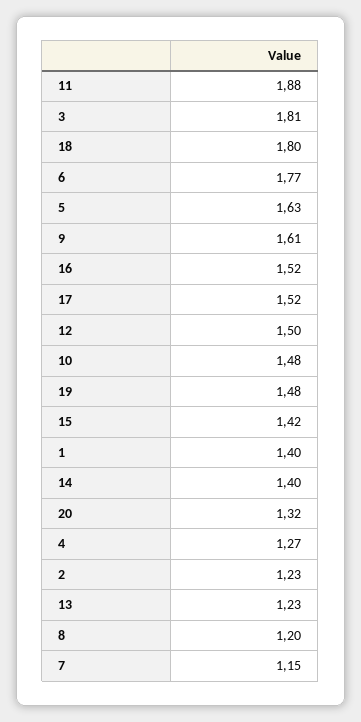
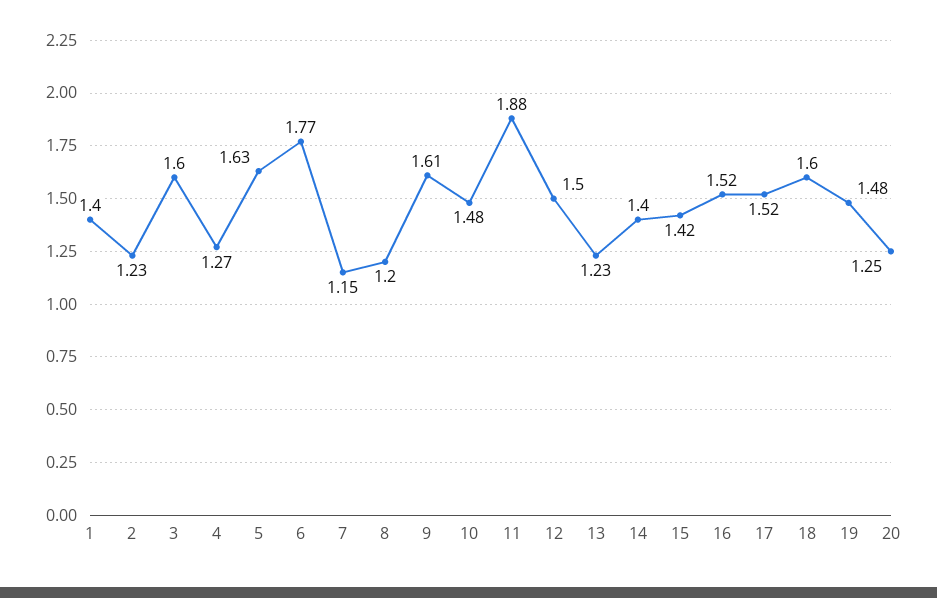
  {
    "11": 1.88,
-   "3": 1.81,
+   "3": 1.6,
-   "18": 1.8,
+   "18": 1.6,
    "6": 1.77,
    "5": 1.63,
    "9": 1.61,
    "16": 1.52,
    "17": 1.52,
    "12": 1.5,
    "10": 1.48,
    "19": 1.48,
    "15": 1.42,
    "1": 1.4,
    "14": 1.4,
-   "20": 1.32,
+   "20": 1.25,
    "4": 1.27,
    "2": 1.23,
    "13": 1.23,
    "8": 1.2,
    "7": 1.15
  }

